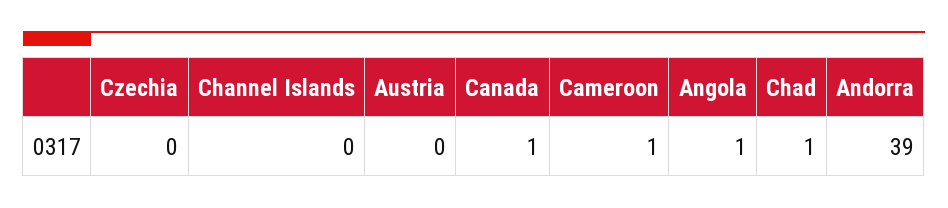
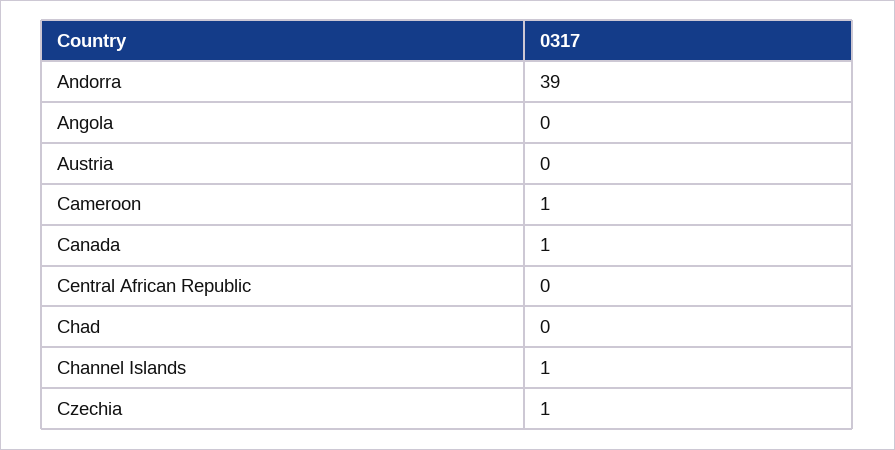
  {
-   "Czechia": 0,
+   "Czechia": 1,
-   "Channel Islands": 0,
+   "Channel Islands": 1,
    "Austria": 0,
    "Canada": 1,
    "Cameroon": 1,
-   "Angola": 1,
+   "Angola": 0,
-   "Chad": 1,
+   "Chad": 0,
-   "Andorra": 39
+   "Andorra": 39,
+   "Central African Republic": 0
  }

